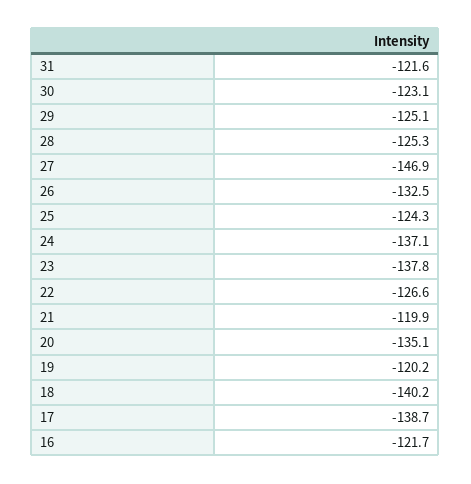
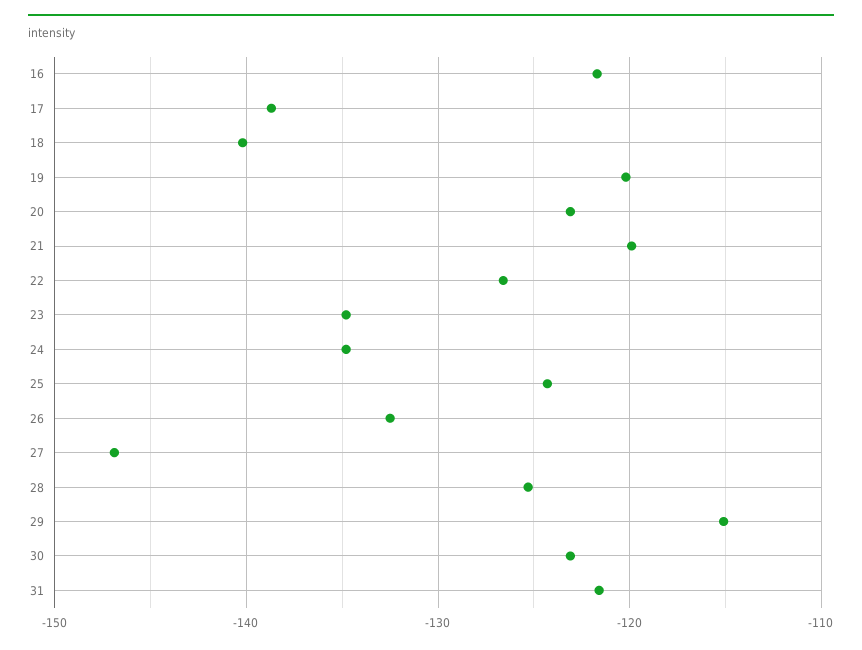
  {
    "31": -121.6,
    "30": -123.1,
-   "29": -125.1,
+   "29": -115,
    "28": -125.3,
    "27": -146.9,
    "26": -132.5,
    "25": -124.3,
-   "24": -137.1,
+   "24": -135,
-   "23": -137.8,
+   "23": -135,
    "22": -126.6,
    "21": -119.9,
-   "20": -135.1,
+   "20": -123,
    "19": -120.2,
    "18": -140.2,
    "17": -138.7,
    "16": -121.7
  }

